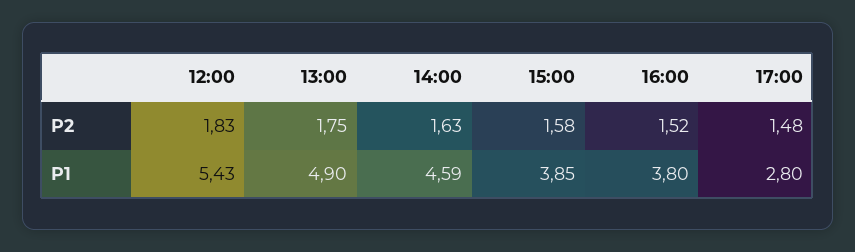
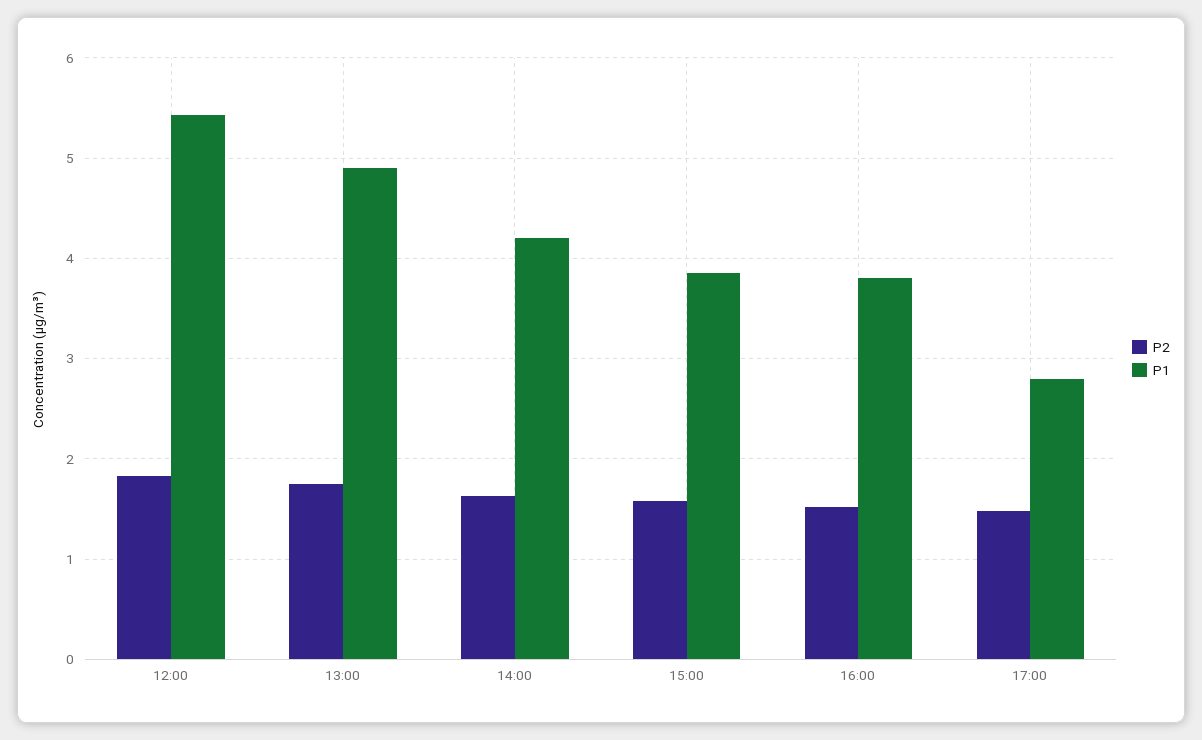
  {
    "P2": {
      "12:00": 1.83,
      "13:00": 1.75,
      "14:00": 1.63,
      "15:00": 1.58,
      "16:00": 1.52,
      "17:00": 1.48
    },
    "P1": {
      "12:00": 5.43,
      "13:00": 4.9,
-     "14:00": 4.59,
+     "14:00": 4.2,
      "15:00": 3.85,
      "16:00": 3.8,
      "17:00": 2.8
    }
  }

